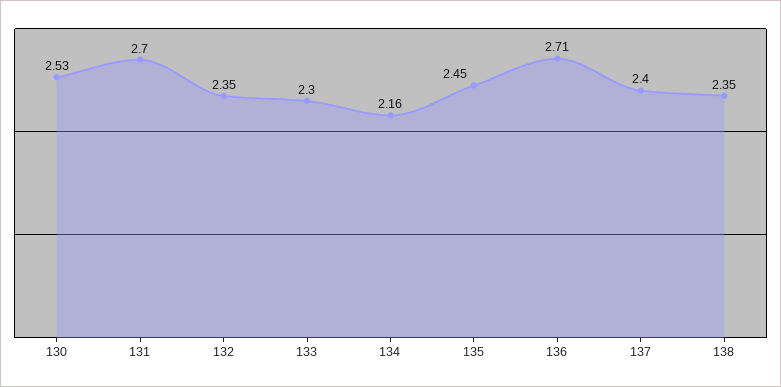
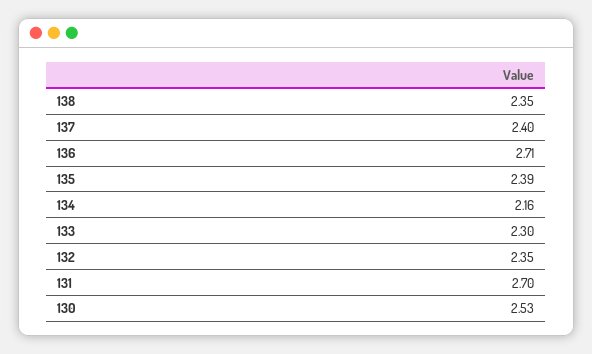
  {
    "130": 2.53,
    "131": 2.7,
    "132": 2.35,
    "133": 2.3,
    "134": 2.16,
-   "135": 2.45,
+   "135": 2.39,
    "136": 2.71,
    "137": 2.4,
    "138": 2.35
  }

